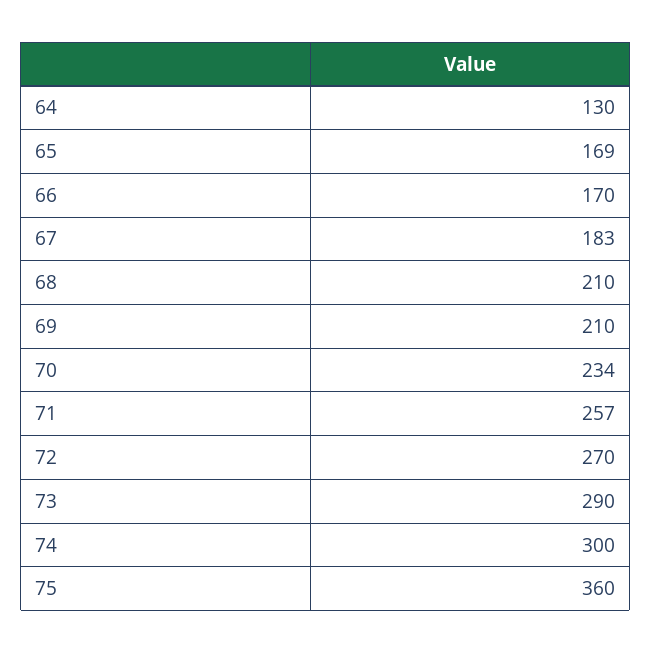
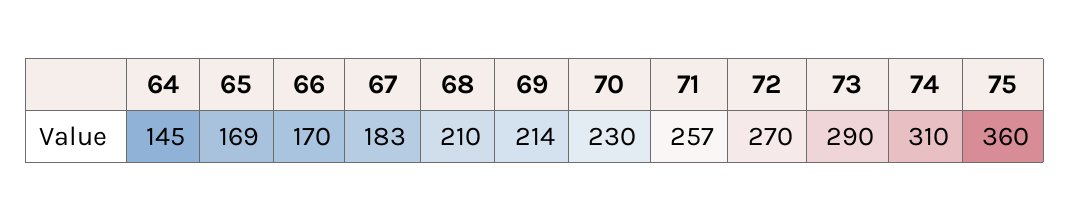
  {
-   "64": 130,
+   "64": 145,
    "65": 169,
    "66": 170,
    "67": 183,
    "68": 210,
-   "69": 210,
+   "69": 214,
-   "70": 234,
+   "70": 230,
    "71": 257,
    "72": 270,
    "73": 290,
-   "74": 300,
+   "74": 310,
    "75": 360
  }

